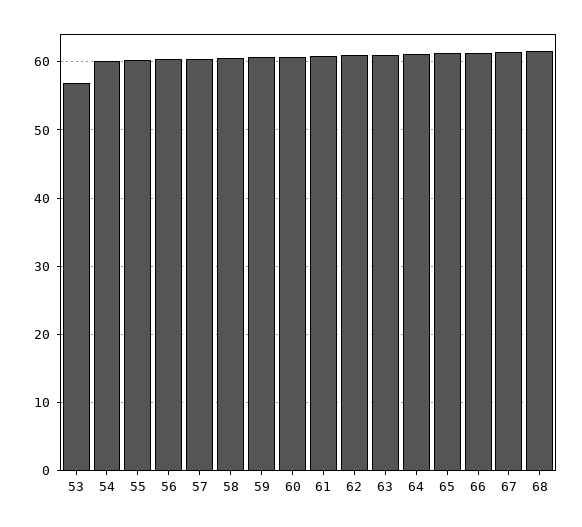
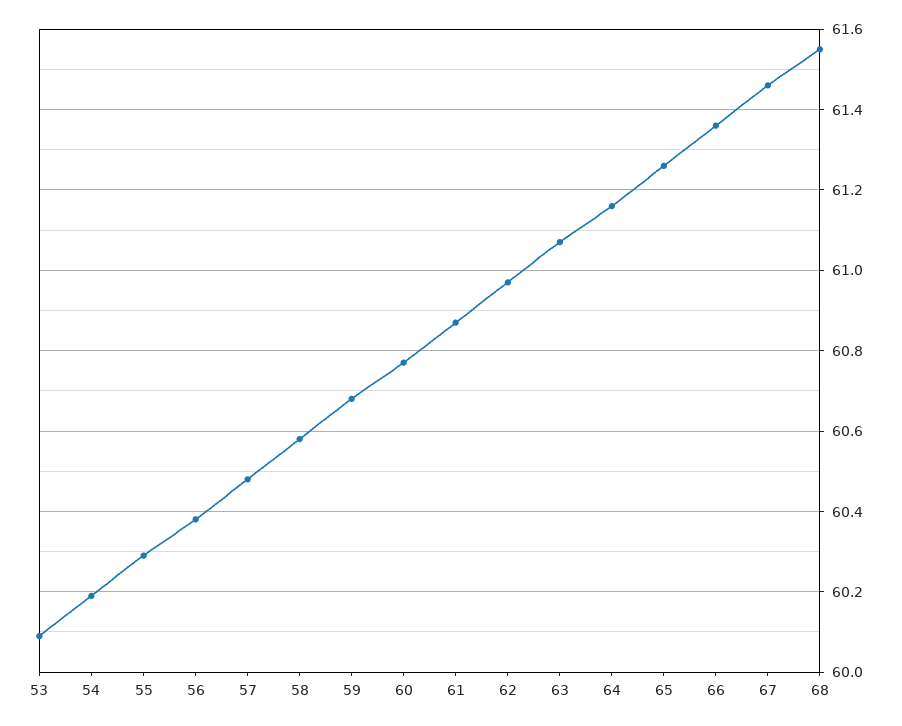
  {
-   "53": 57,
+   "53": 60.1,
    "54": 60.2,
    "55": 60.3,
    "56": 60.4,
    "57": 60.5,
    "58": 60.6,
    "59": 60.7,
    "60": 60.75,
    "61": 60.85,
    "62": 60.95,
    "63": 61.05,
    "64": 61.15,
    "65": 61.25,
    "66": 61.35,
    "67": 61.45,
    "68": 61.55
  }

